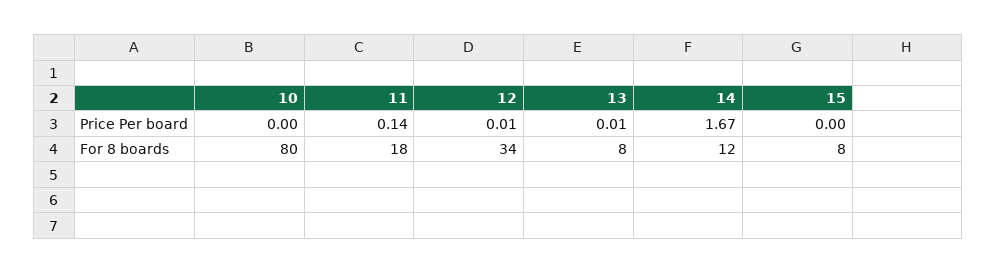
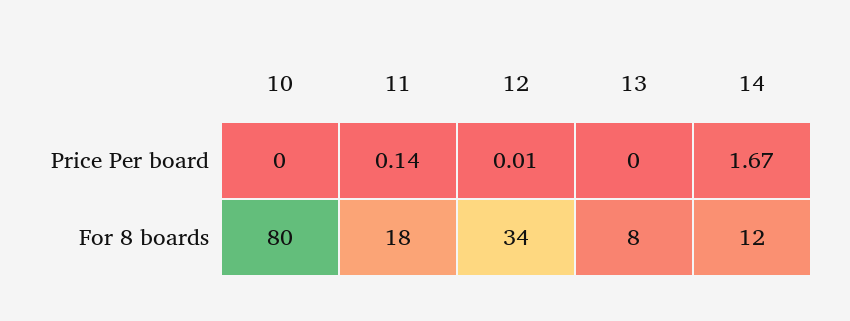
  {
    "10": {
      "Price Per board": 0,
      "For 8 boards": 80
    },
    "11": {
      "Price Per board": 0.14,
      "For 8 boards": 18
    },
    "12": {
      "Price Per board": 0.01,
      "For 8 boards": 34
    },
    "13": {
-     "Price Per board": 0.01,
+     "Price Per board": 0,
      "For 8 boards": 8
    },
    "14": {
      "Price Per board": 1.67,
      "For 8 boards": 12
-   },
+   }
-   "15": {
-     "Price Per board": 0,
-     "For 8 boards": 8
-   }
  }

